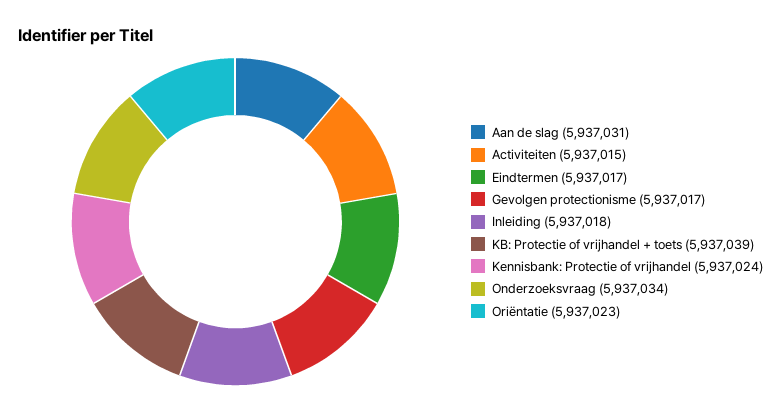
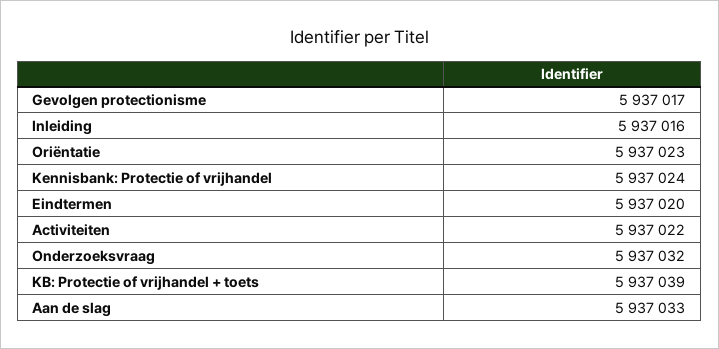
  {
-   "Aan de slag": 5937031,
+   "Aan de slag": 5937033,
-   "Activiteiten": 5937015,
+   "Activiteiten": 5937022,
-   "Eindtermen": 5937017,
+   "Eindtermen": 5937020,
    "Gevolgen protectionisme": 5937017,
-   "Inleiding": 5937018,
+   "Inleiding": 5937016,
    "KB: Protectie of vrijhandel + toets": 5937039,
    "Kennisbank: Protectie of vrijhandel": 5937024,
-   "Onderzoeksvraag": 5937034,
+   "Onderzoeksvraag": 5937032,
    "Oriëntatie": 5937023
  }

